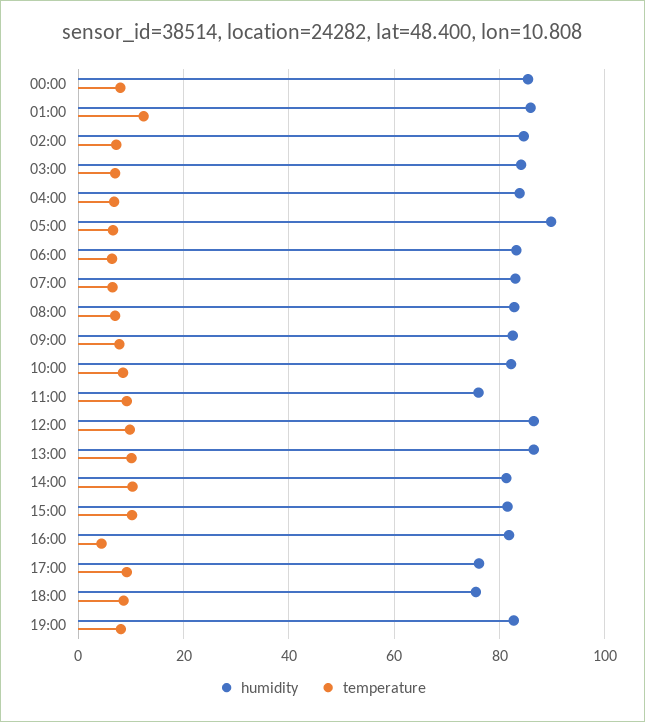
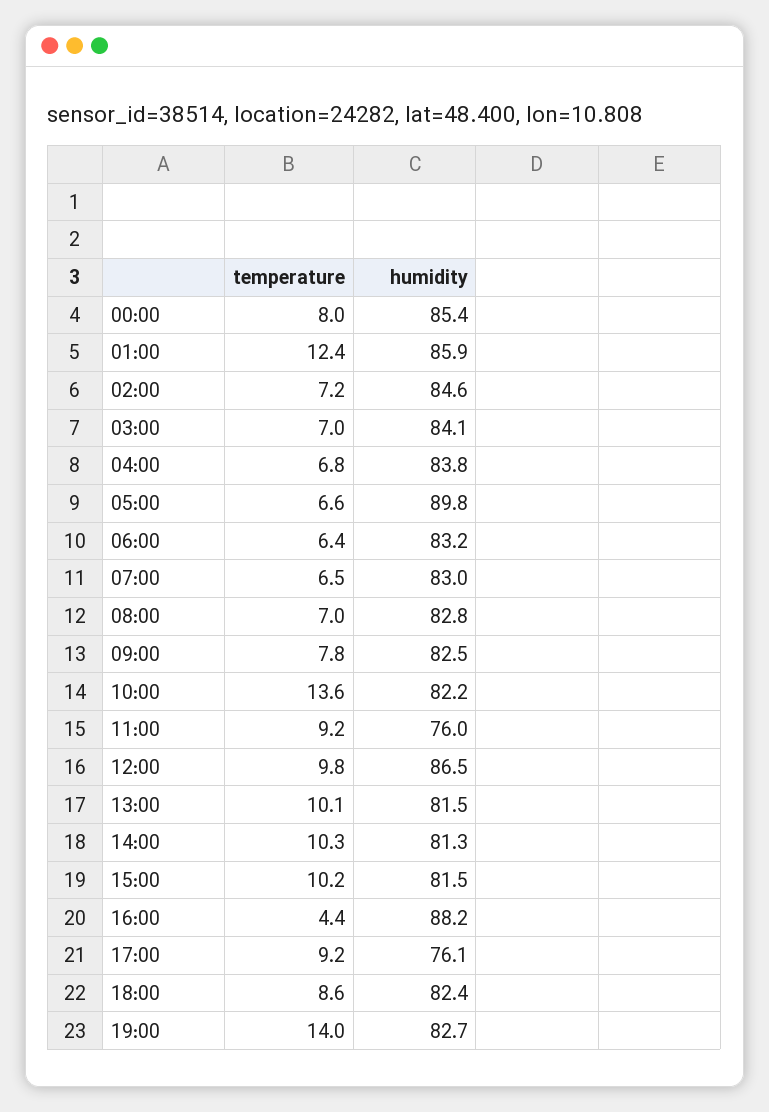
  {
    "humidity": {
      "00:00": 85.4,
      "01:00": 85.9,
      "02:00": 84.6,
      "03:00": 84.1,
      "04:00": 83.8,
      "05:00": 89.8,
      "06:00": 83.2,
      "07:00": 83,
      "08:00": 82.8,
      "09:00": 82.5,
      "10:00": 82.2,
      "11:00": 76,
      "12:00": 86.5,
-     "13:00": 86,
+     "13:00": 81.5,
      "14:00": 81.3,
      "15:00": 81.5,
-     "16:00": 82,
+     "16:00": 88.2,
      "17:00": 76.1,
-     "18:00": 76,
+     "18:00": 82.4,
      "19:00": 82.7
    },
    "temperature": {
      "00:00": 8,
      "01:00": 12.4,
      "02:00": 7.2,
      "03:00": 7,
      "04:00": 6.8,
      "05:00": 6.6,
      "06:00": 6.4,
      "07:00": 6.5,
      "08:00": 7,
      "09:00": 7.8,
-     "10:00": 8,
+     "10:00": 13.6,
      "11:00": 9.2,
      "12:00": 9.8,
      "13:00": 10.1,
      "14:00": 10.3,
      "15:00": 10.2,
      "16:00": 4.4,
      "17:00": 9.2,
      "18:00": 8.6,
-     "19:00": 8
+     "19:00": 14
    }
  }

